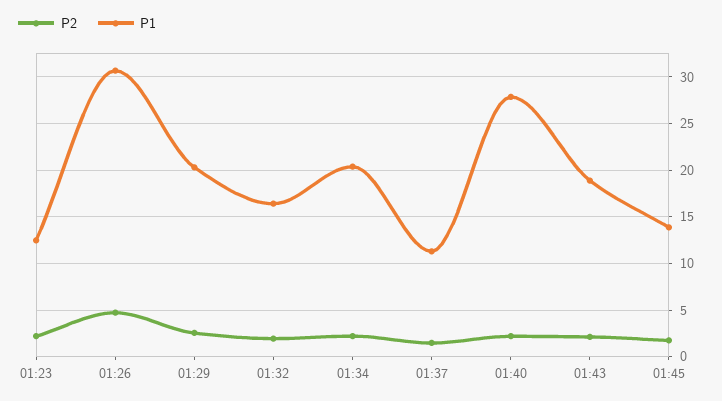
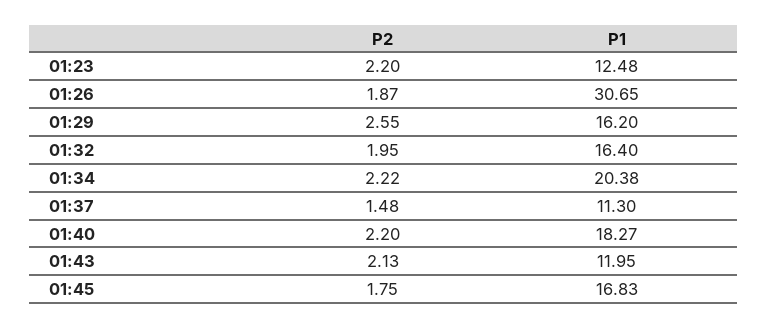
  {
    "P2": {
      "01:23": 2.2,
-     "01:26": 5,
+     "01:26": 1.87,
      "01:29": 2.55,
      "01:32": 1.95,
      "01:34": 2.22,
      "01:37": 1.48,
      "01:40": 2.2,
      "01:43": 2.13,
      "01:45": 1.75
    },
    "P1": {
      "01:23": 12.48,
      "01:26": 30.65,
-     "01:29": 20,
+     "01:29": 16.2,
      "01:32": 16.4,
      "01:34": 20.38,
      "01:37": 11.3,
-     "01:40": 28,
+     "01:40": 18.27,
-     "01:43": 19,
+     "01:43": 11.95,
-     "01:45": 14
+     "01:45": 16.83
    }
  }

